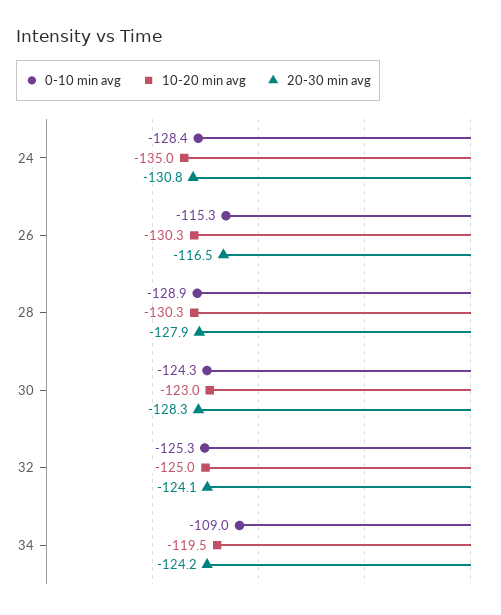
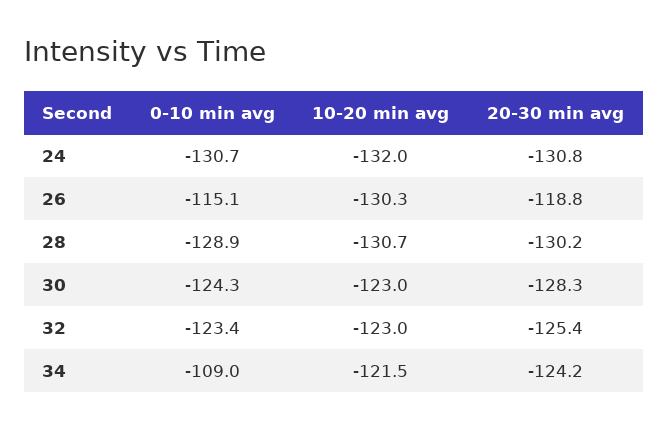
  {
    "0-10 min avg": {
-     "24": -128.4,
+     "24": -130.7,
-     "26": -115.3,
+     "26": -115.1,
      "28": -128.9,
      "30": -124.3,
-     "32": -125.3,
+     "32": -123.4,
      "34": -109
    },
    "10-20 min avg": {
-     "24": -135,
+     "24": -132,
      "26": -130.3,
-     "28": -130.3,
+     "28": -130.7,
      "30": -123,
-     "32": -125,
+     "32": -123,
-     "34": -119.5
+     "34": -121.5
    },
    "20-30 min avg": {
      "24": -130.8,
-     "26": -116.5,
+     "26": -118.8,
-     "28": -127.9,
+     "28": -130.2,
      "30": -128.3,
-     "32": -124.1,
+     "32": -125.4,
      "34": -124.2
    }
  }

